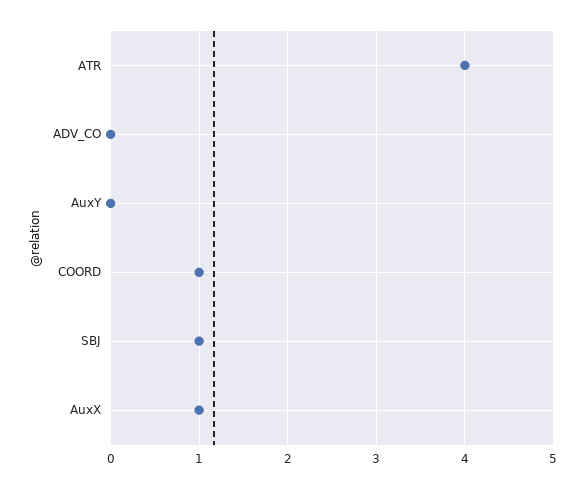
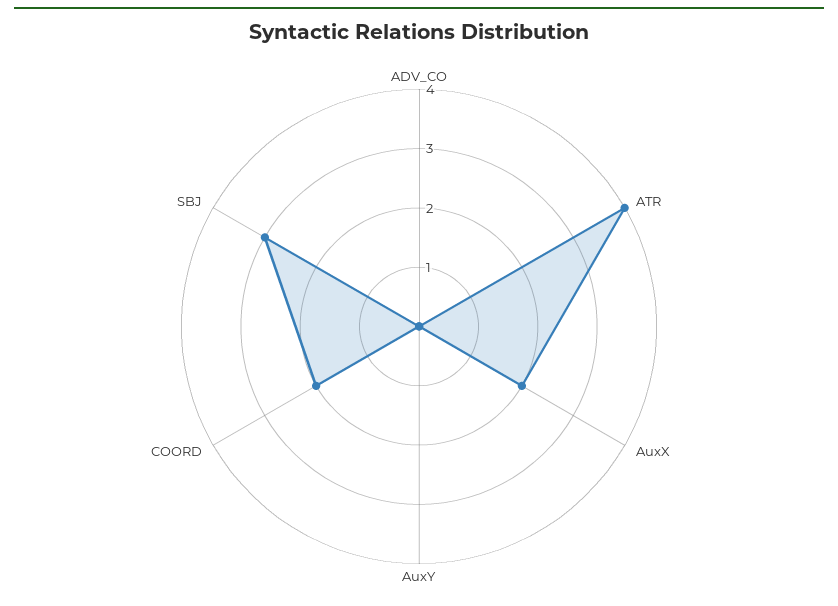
  {
    "ATR": 4,
    "ADV_CO": 0,
    "AuxY": 0,
-   "COORD": 1,
+   "COORD": 2,
-   "SBJ": 1,
+   "SBJ": 3,
-   "AuxX": 1
+   "AuxX": 2
  }

